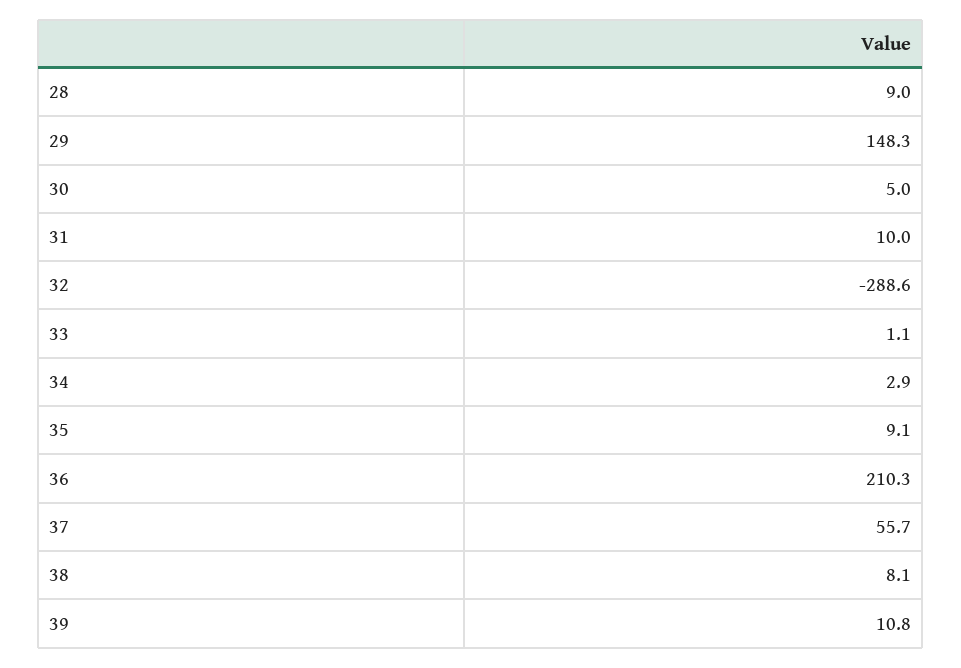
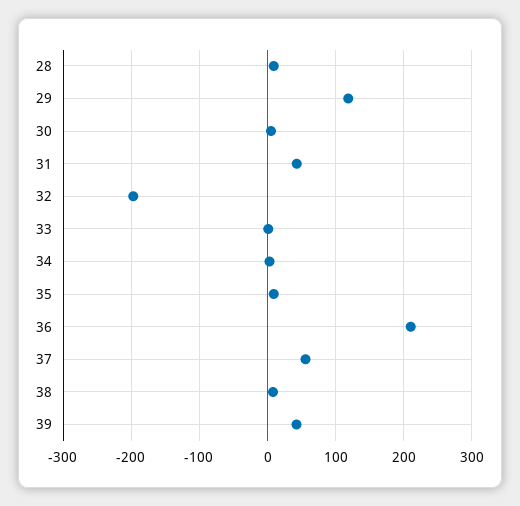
  {
    "28": 9,
-   "29": 148.3,
+   "29": 120,
    "30": 5,
-   "31": 10,
+   "31": 40,
-   "32": -288.6,
+   "32": -200,
    "33": 1.1,
    "34": 2.9,
    "35": 9.1,
    "36": 210.3,
    "37": 55.7,
    "38": 8.1,
-   "39": 10.8
+   "39": 40
  }

